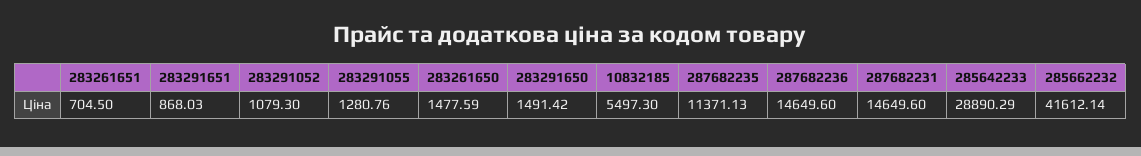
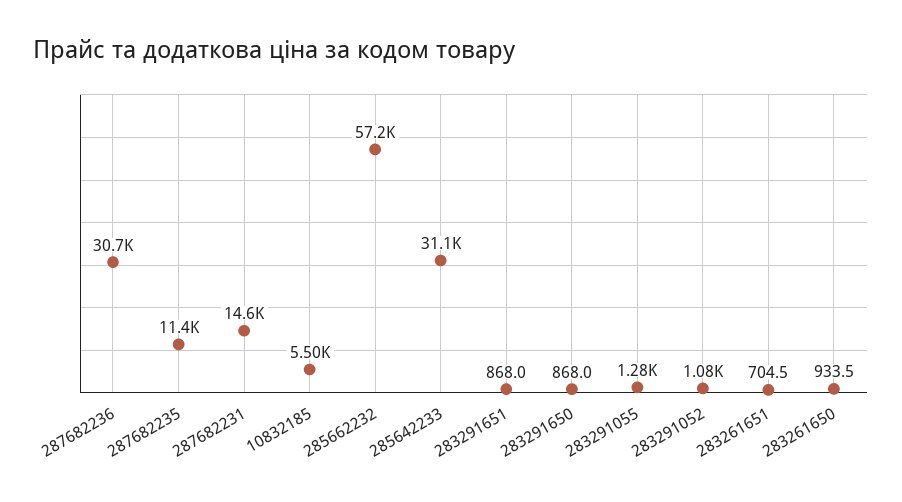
  {
    "283261651": 704.5,
    "283291651": 868.03,
    "283291052": 1079.3,
    "283291055": 1280.76,
-   "283261650": 1477.59,
+   "283261650": 933.5,
-   "283291650": 1491.42,
+   "283291650": 868,
    "10832185": 5497.3,
    "287682235": 11371.13,
-   "287682236": 14649.6,
+   "287682236": 30700,
    "287682231": 14649.6,
-   "285642233": 28890.29,
+   "285642233": 31100,
-   "285662232": 41612.14
+   "285662232": 57200
  }

